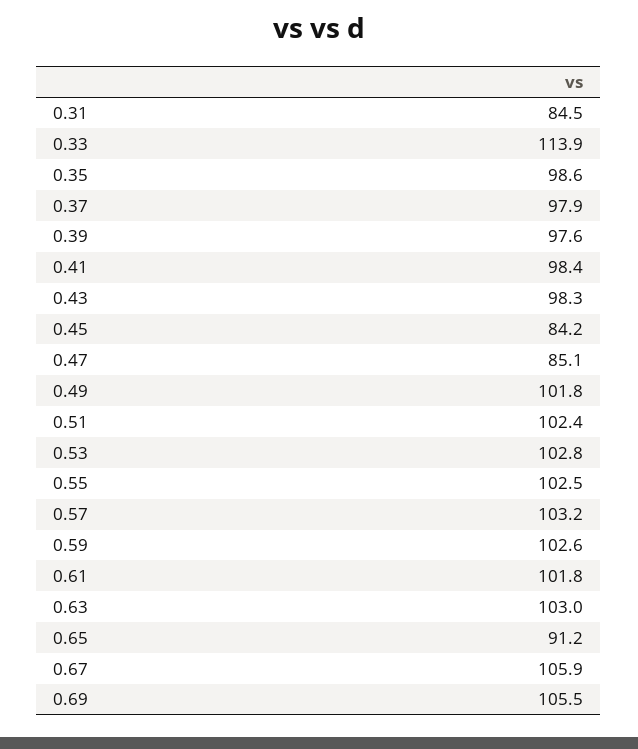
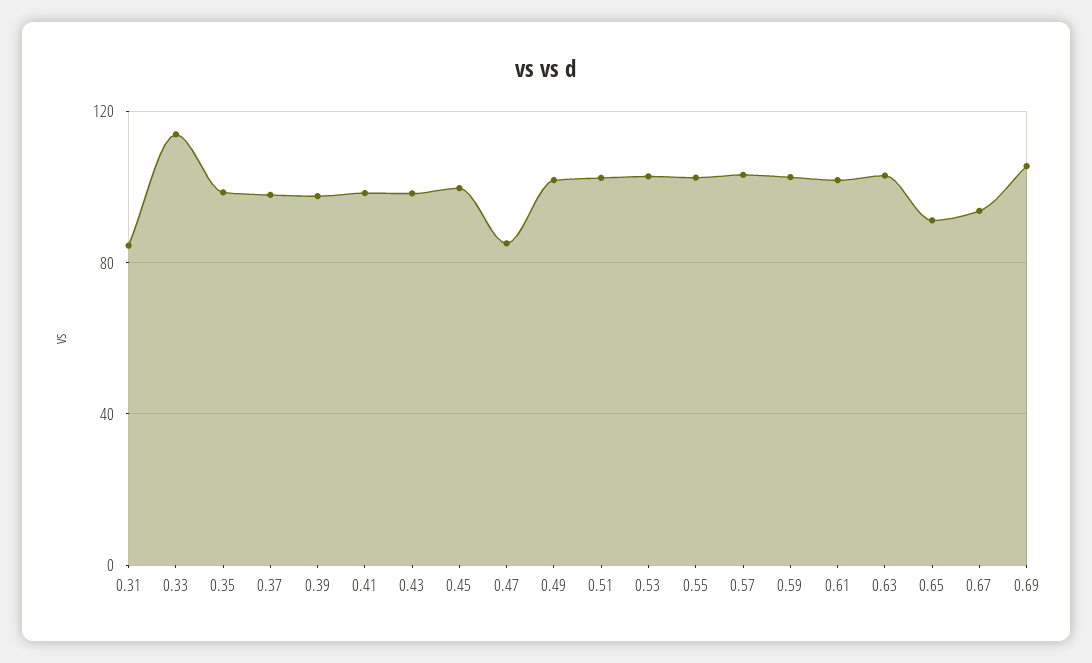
  {
    "0.31": 84.5,
    "0.33": 113.9,
    "0.35": 98.6,
    "0.37": 97.9,
    "0.39": 97.6,
    "0.41": 98.4,
    "0.43": 98.3,
-   "0.45": 84.2,
+   "0.45": 100,
    "0.47": 85.1,
    "0.49": 101.8,
    "0.51": 102.4,
    "0.53": 102.8,
    "0.55": 102.5,
    "0.57": 103.2,
    "0.59": 102.6,
    "0.61": 101.8,
    "0.63": 103,
    "0.65": 91.2,
-   "0.67": 105.9,
+   "0.67": 95,
    "0.69": 105.5
  }

